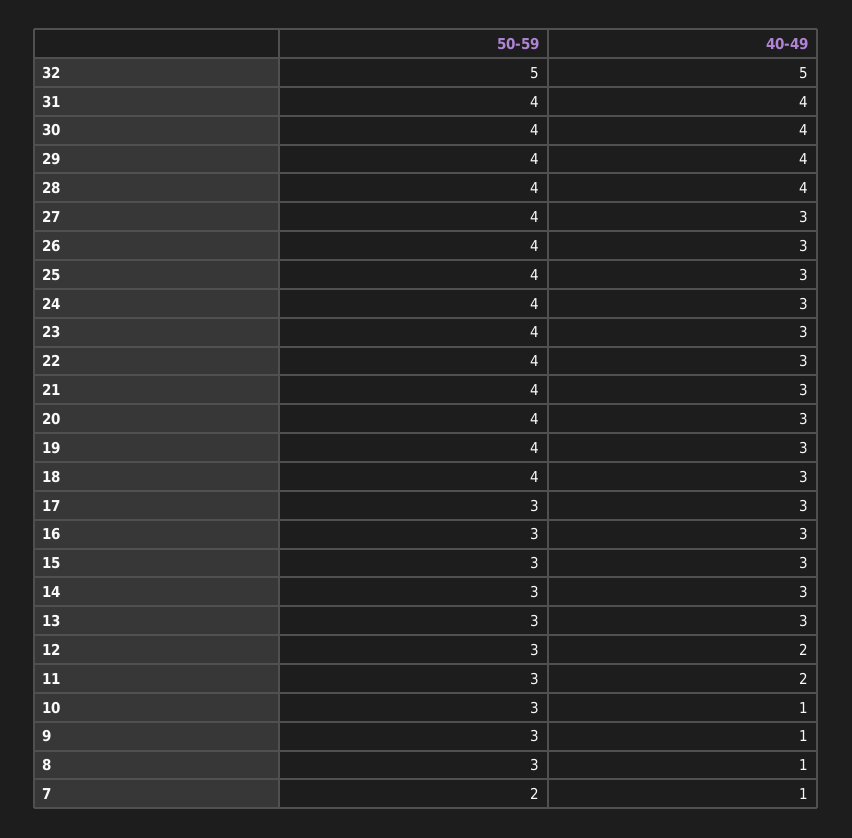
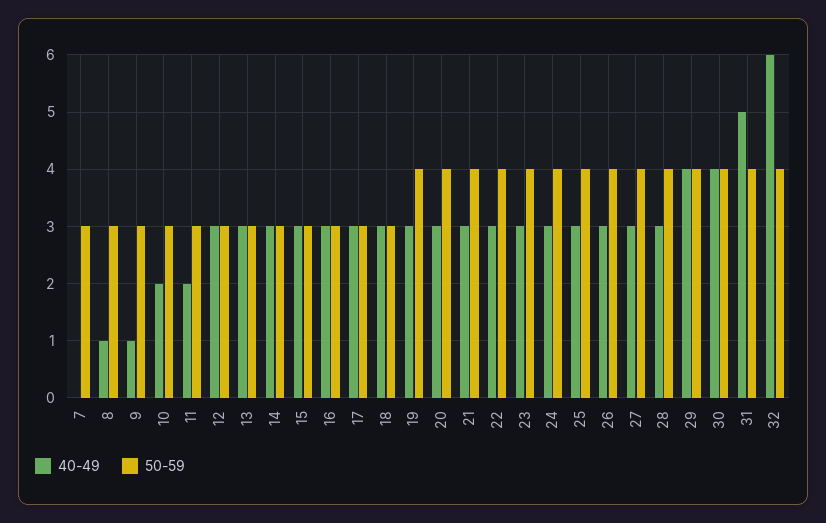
  {
    "50-59": {
-     "32": 5,
+     "32": 4,
      "31": 4,
      "30": 4,
      "29": 4,
      "28": 4,
      "27": 4,
      "26": 4,
      "25": 4,
      "24": 4,
      "23": 4,
      "22": 4,
      "21": 4,
      "20": 4,
      "19": 4,
-     "18": 4,
+     "18": 3,
      "17": 3,
      "16": 3,
      "15": 3,
      "14": 3,
      "13": 3,
      "12": 3,
      "11": 3,
      "10": 3,
      "9": 3,
      "8": 3,
-     "7": 2
+     "7": 3
    },
    "40-49": {
-     "32": 5,
+     "32": 6,
-     "31": 4,
+     "31": 5,
      "30": 4,
      "29": 4,
-     "28": 4,
+     "28": 3,
      "27": 3,
      "26": 3,
      "25": 3,
      "24": 3,
      "23": 3,
      "22": 3,
      "21": 3,
      "20": 3,
      "19": 3,
      "18": 3,
      "17": 3,
      "16": 3,
      "15": 3,
      "14": 3,
      "13": 3,
-     "12": 2,
+     "12": 3,
      "11": 2,
-     "10": 1,
+     "10": 2,
      "9": 1,
      "8": 1,
-     "7": 1
+     "7": 0
    }
  }

